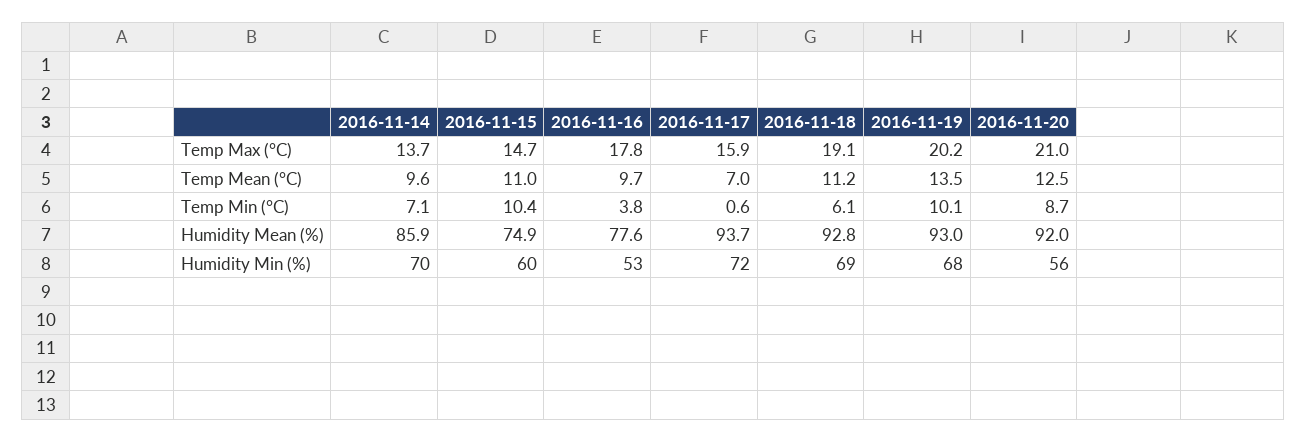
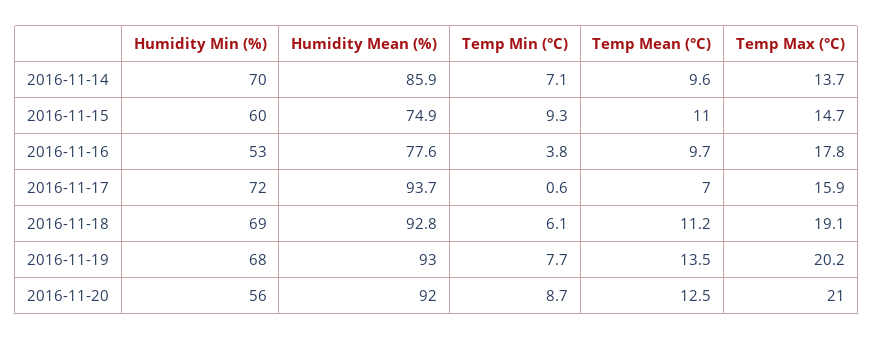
  {
    "2016-11-14": {
      "Temp Max (°C)": 13.7,
      "Temp Mean (°C)": 9.6,
      "Temp Min (°C)": 7.1,
      "Humidity Mean (%)": 85.9,
      "Humidity Min (%)": 70
    },
    "2016-11-15": {
      "Temp Max (°C)": 14.7,
      "Temp Mean (°C)": 11,
-     "Temp Min (°C)": 10.4,
+     "Temp Min (°C)": 9.3,
      "Humidity Mean (%)": 74.9,
      "Humidity Min (%)": 60
    },
    "2016-11-16": {
      "Temp Max (°C)": 17.8,
      "Temp Mean (°C)": 9.7,
      "Temp Min (°C)": 3.8,
      "Humidity Mean (%)": 77.6,
      "Humidity Min (%)": 53
    },
    "2016-11-17": {
      "Temp Max (°C)": 15.9,
      "Temp Mean (°C)": 7,
      "Temp Min (°C)": 0.6,
      "Humidity Mean (%)": 93.7,
      "Humidity Min (%)": 72
    },
    "2016-11-18": {
      "Temp Max (°C)": 19.1,
      "Temp Mean (°C)": 11.2,
      "Temp Min (°C)": 6.1,
      "Humidity Mean (%)": 92.8,
      "Humidity Min (%)": 69
    },
    "2016-11-19": {
      "Temp Max (°C)": 20.2,
      "Temp Mean (°C)": 13.5,
-     "Temp Min (°C)": 10.1,
+     "Temp Min (°C)": 7.7,
      "Humidity Mean (%)": 93,
      "Humidity Min (%)": 68
    },
    "2016-11-20": {
      "Temp Max (°C)": 21,
      "Temp Mean (°C)": 12.5,
      "Temp Min (°C)": 8.7,
      "Humidity Mean (%)": 92,
      "Humidity Min (%)": 56
    }
  }

